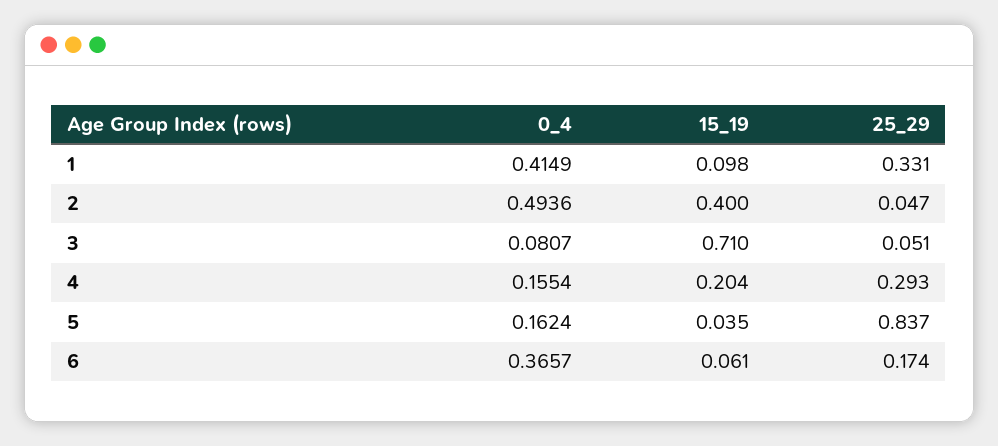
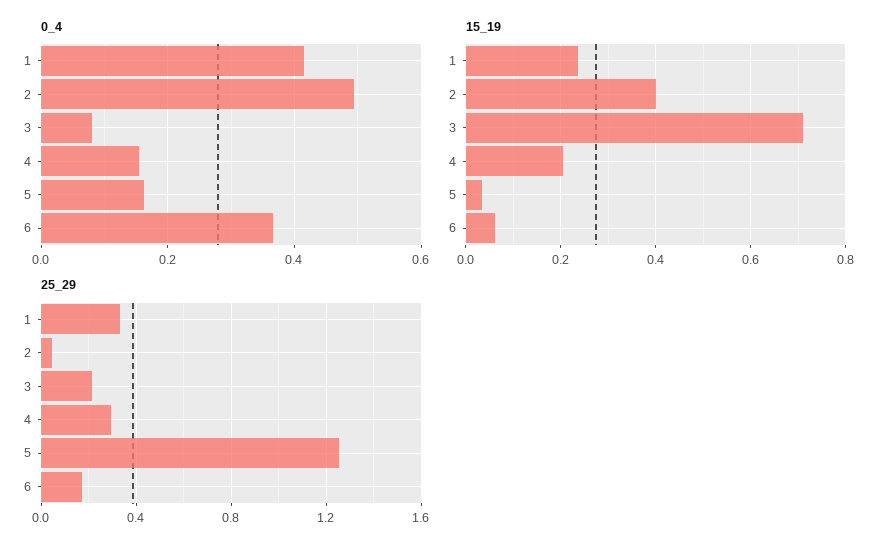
  {
    "0_4": {
      "1": 0.4149,
      "2": 0.4936,
      "3": 0.0807,
      "4": 0.1554,
      "5": 0.1624,
      "6": 0.3657
    },
    "15_19": {
-     "1": 0.098,
+     "1": 0.24,
      "2": 0.4,
      "3": 0.71,
      "4": 0.204,
      "5": 0.035,
      "6": 0.061
    },
    "25_29": {
      "1": 0.331,
      "2": 0.047,
-     "3": 0.051,
+     "3": 0.2,
      "4": 0.293,
-     "5": 0.837,
+     "5": 1.25,
      "6": 0.174
    }
  }

